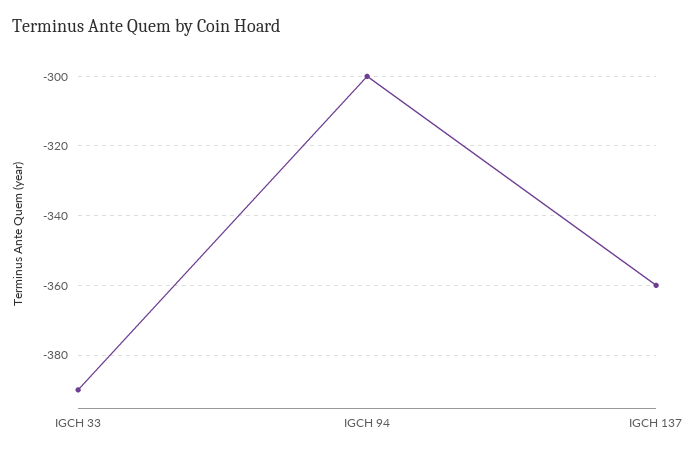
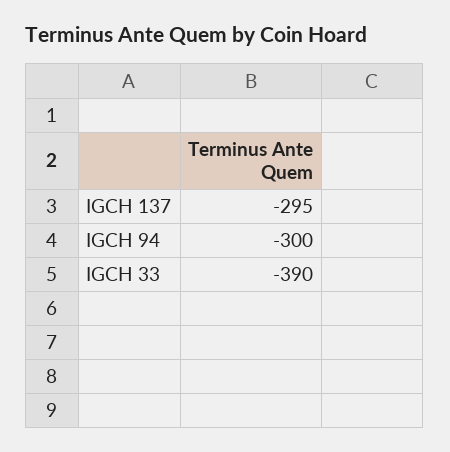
  {
    "IGCH 33": -390,
    "IGCH 94": -300,
-   "IGCH 137": -360
+   "IGCH 137": -295
  }

